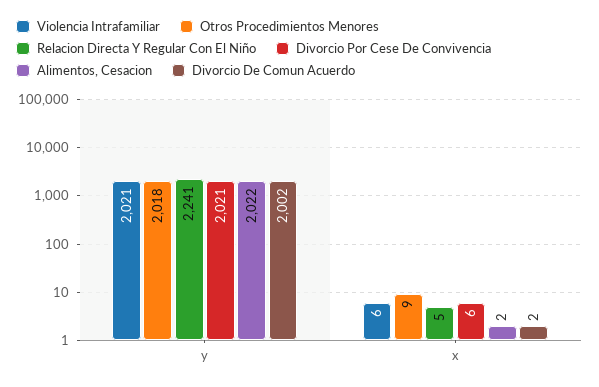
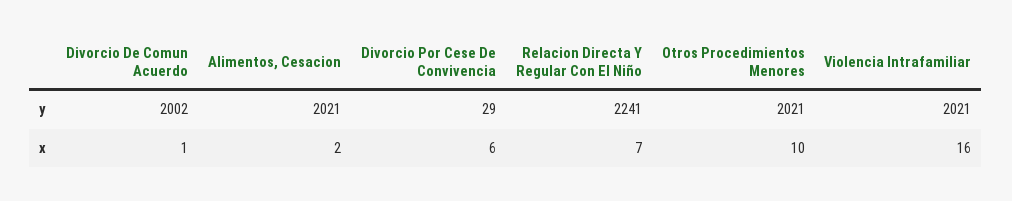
  {
    "Violencia Intrafamiliar": {
      "y": 2021,
-     "x": 6
+     "x": 16
    },
    "Otros Procedimientos Menores": {
-     "y": 2018,
+     "y": 2021,
-     "x": 9
+     "x": 10
    },
    "Relacion Directa Y Regular Con El Niño": {
      "y": 2241,
-     "x": 5
+     "x": 7
    },
    "Divorcio Por Cese De Convivencia": {
-     "y": 2021,
+     "y": 29,
      "x": 6
    },
    "Alimentos, Cesacion": {
-     "y": 2022,
+     "y": 2021,
      "x": 2
    },
    "Divorcio De Comun Acuerdo": {
      "y": 2002,
-     "x": 2
+     "x": 1
    }
  }

